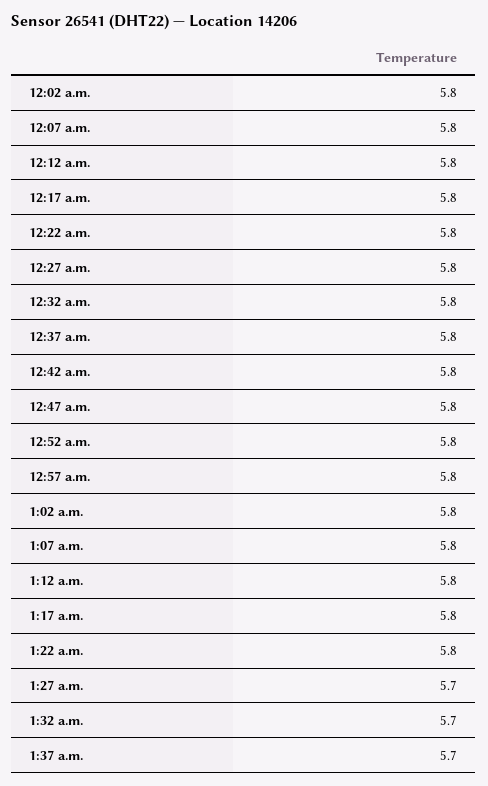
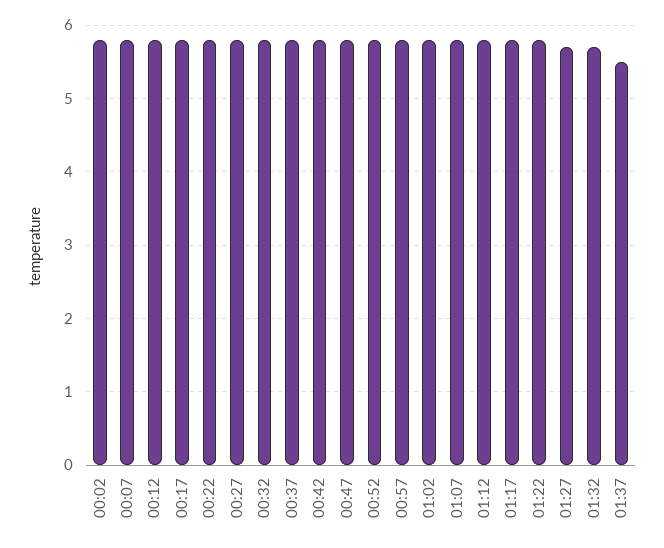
  {
    "12:02 a.m.": 5.8,
    "12:07 a.m.": 5.8,
    "12:12 a.m.": 5.8,
    "12:17 a.m.": 5.8,
    "12:22 a.m.": 5.8,
    "12:27 a.m.": 5.8,
    "12:32 a.m.": 5.8,
    "12:37 a.m.": 5.8,
    "12:42 a.m.": 5.8,
    "12:47 a.m.": 5.8,
    "12:52 a.m.": 5.8,
    "12:57 a.m.": 5.8,
    "1:02 a.m.": 5.8,
    "1:07 a.m.": 5.8,
    "1:12 a.m.": 5.8,
    "1:17 a.m.": 5.8,
    "1:22 a.m.": 5.8,
    "1:27 a.m.": 5.7,
    "1:32 a.m.": 5.7,
-   "1:37 a.m.": 5.7
+   "1:37 a.m.": 5.5
  }

